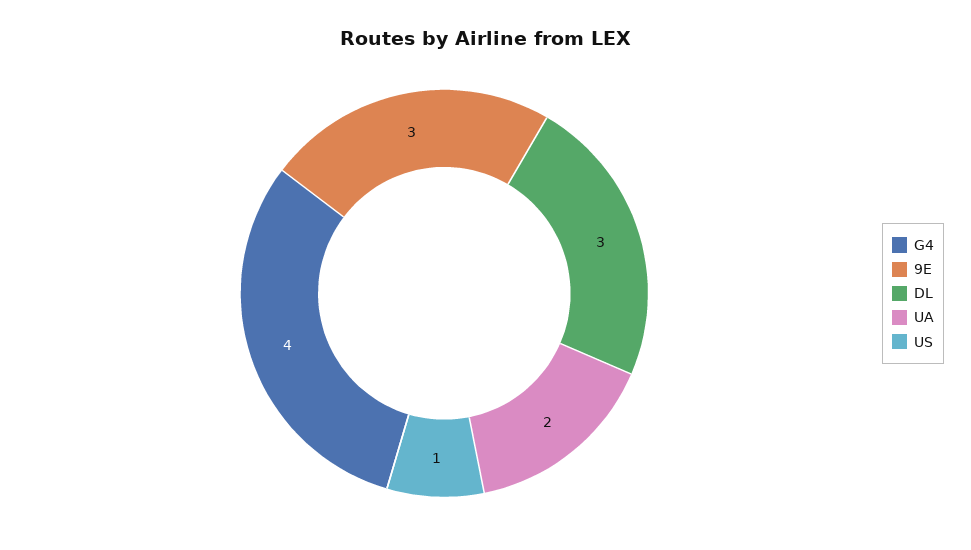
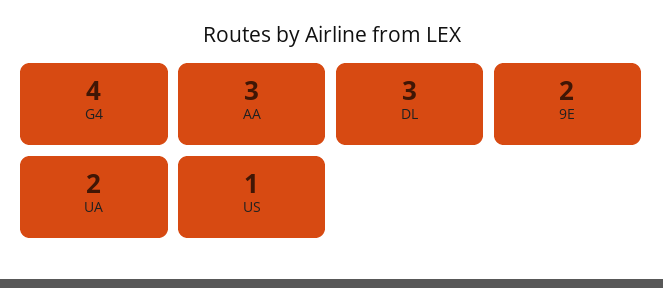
  {
    "G4": 4,
-   "9E": 3,
+   "9E": 2,
    "DL": 3,
    "UA": 2,
-   "US": 1
+   "US": 1,
+   "AA": 3
  }

